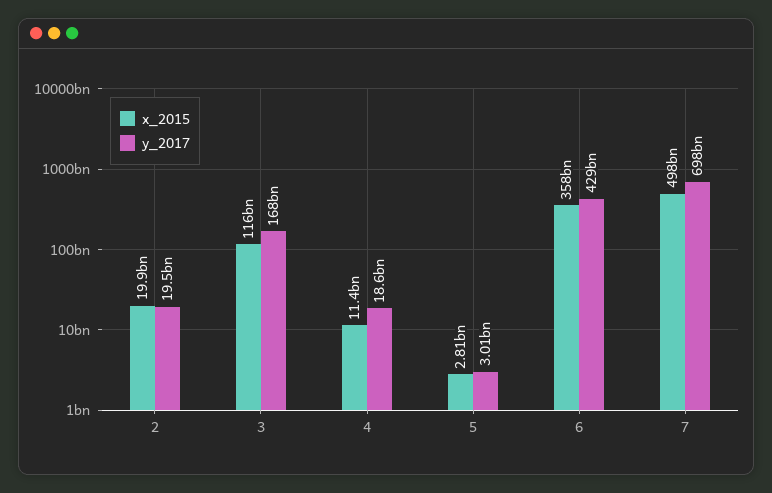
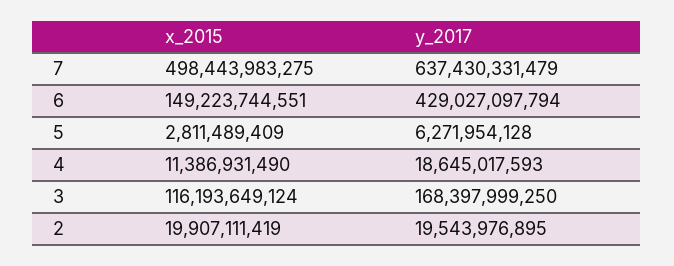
  {
    "x_2015": {
      "2": 19907111419,
      "3": 116193649124,
      "4": 11386931490,
      "5": 2811489409,
-     "6": 358000000000,
+     "6": 149223744551,
      "7": 498443983275
    },
    "y_2017": {
      "2": 19543976895,
      "3": 168397999250,
      "4": 18645017593,
-     "5": 3010000000,
+     "5": 6271954128,
      "6": 429027097794,
-     "7": 698000000000
+     "7": 637430331479
    }
  }

